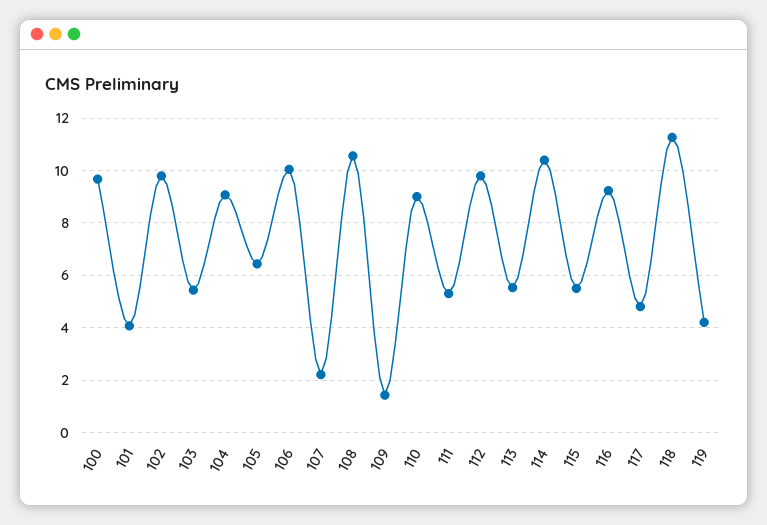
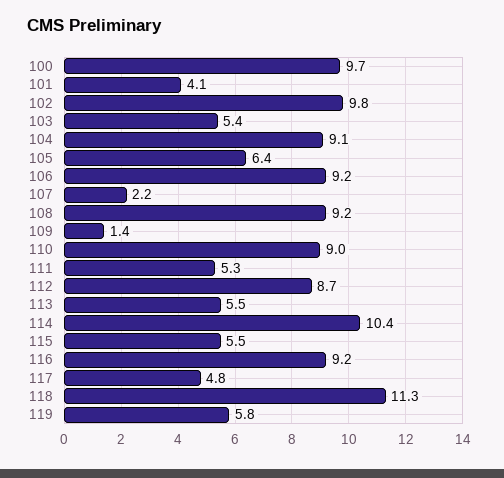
  {
    "100": 9.7,
    "101": 4.1,
    "102": 9.8,
    "103": 5.4,
    "104": 9.1,
    "105": 6.4,
-   "106": 10,
+   "106": 9.2,
    "107": 2.2,
-   "108": 10.5,
+   "108": 9.2,
    "109": 1.4,
    "110": 9,
    "111": 5.3,
-   "112": 9.75,
+   "112": 8.7,
    "113": 5.5,
    "114": 10.4,
    "115": 5.5,
    "116": 9.2,
    "117": 4.8,
    "118": 11.3,
-   "119": 4.25
+   "119": 5.8
  }

